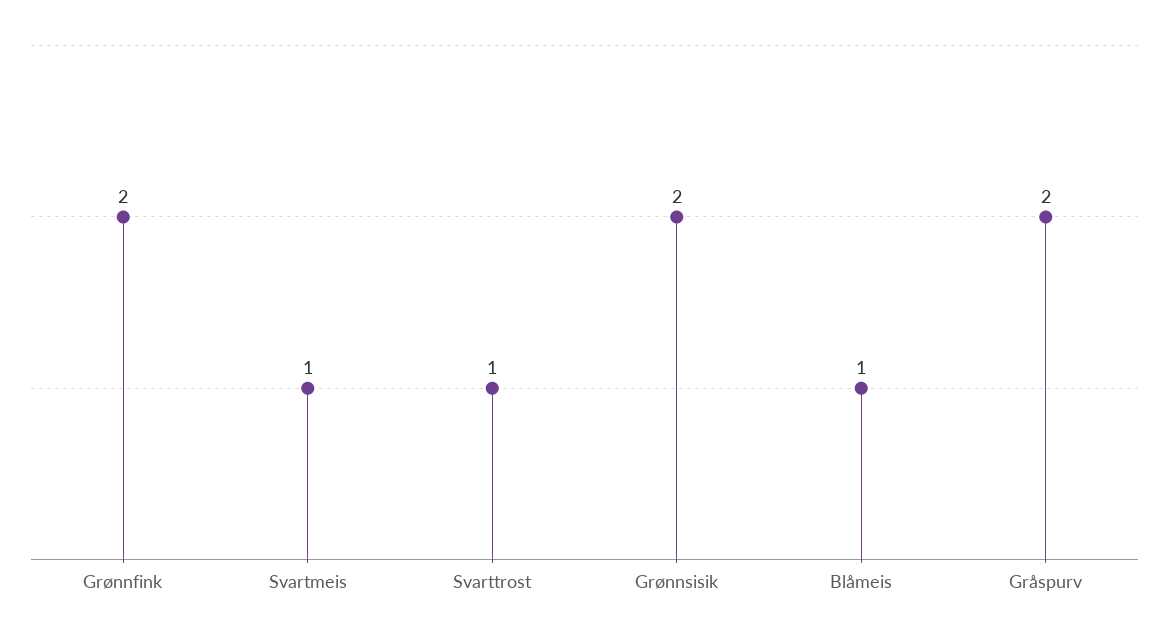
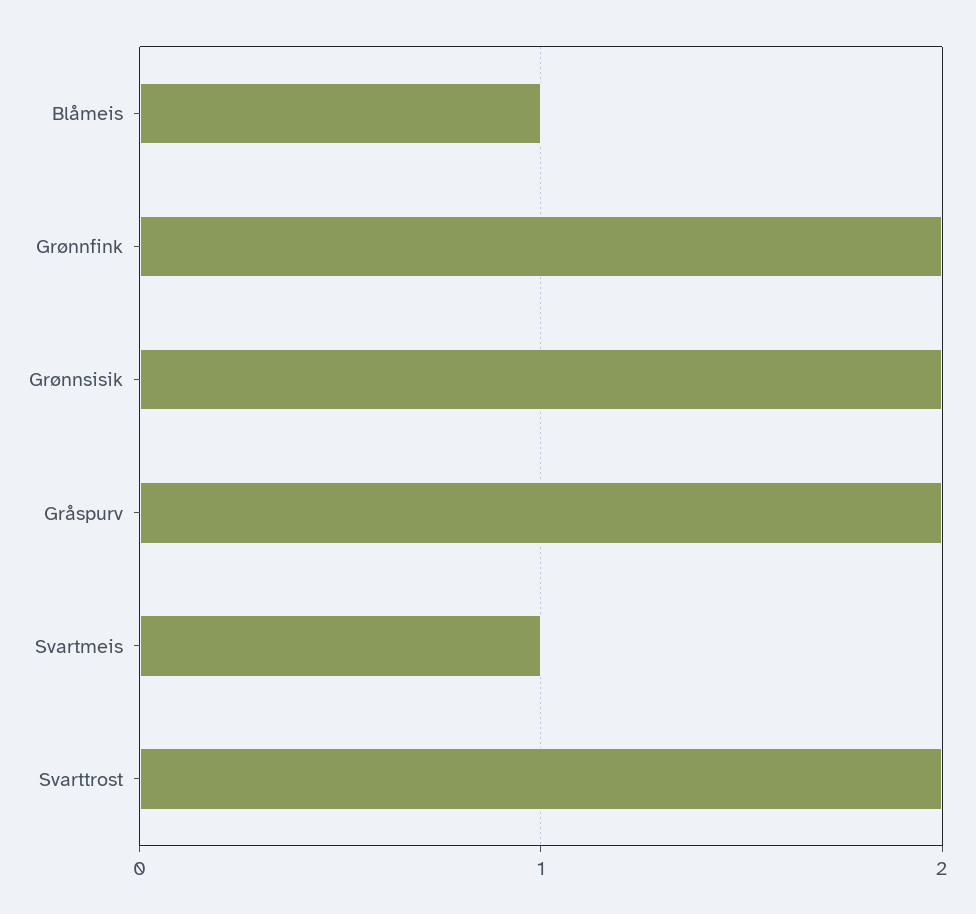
  {
    "Grønnfink": 2,
    "Svartmeis": 1,
-   "Svarttrost": 1,
+   "Svarttrost": 2,
    "Grønnsisik": 2,
    "Blåmeis": 1,
    "Gråspurv": 2
  }

